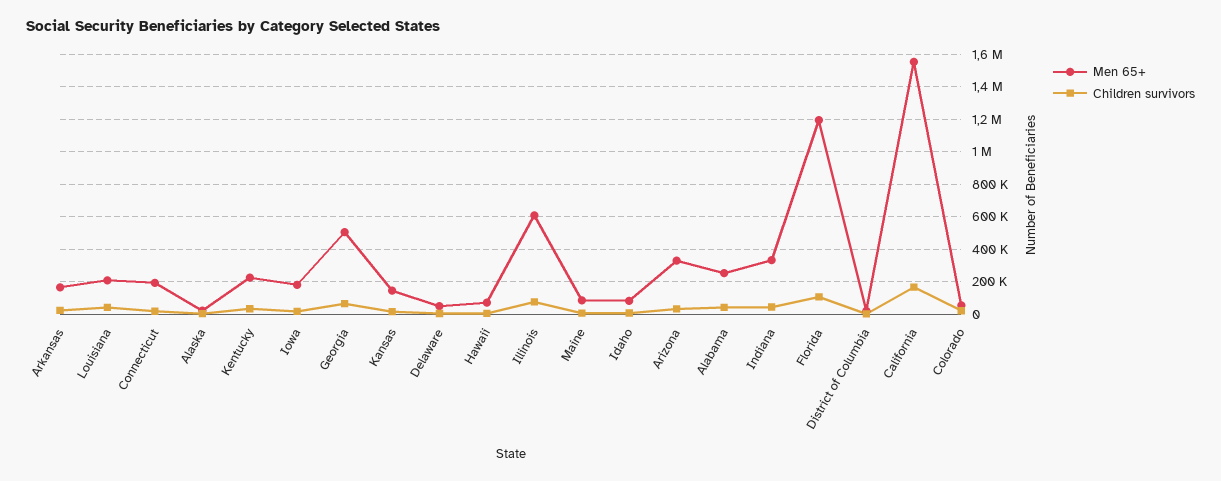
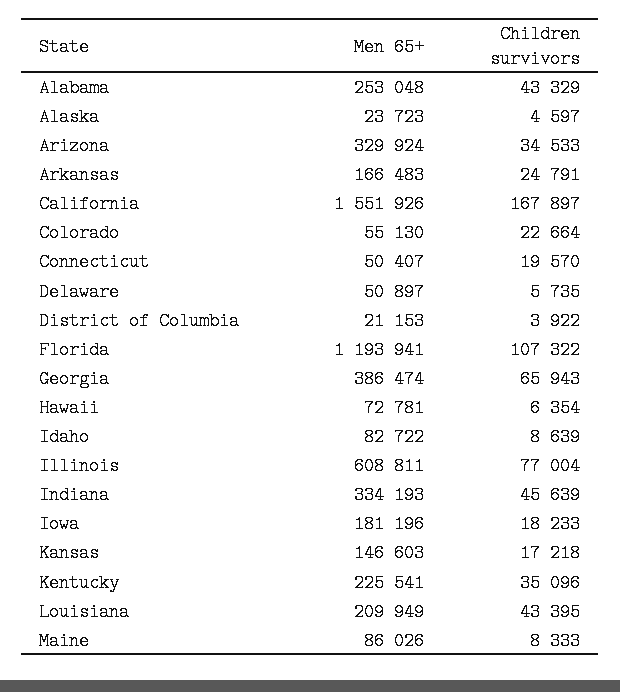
  {
    "Men 65+": {
      "Arkansas": 166483,
      "Louisiana": 209949,
-     "Connecticut": 200000,
+     "Connecticut": 50407,
      "Alaska": 23723,
      "Kentucky": 225541,
      "Iowa": 181196,
-     "Georgia": 500000,
+     "Georgia": 386474,
      "Kansas": 146603,
      "Delaware": 50897,
      "Hawaii": 72781,
      "Illinois": 608811,
      "Maine": 86026,
      "Idaho": 82722,
      "Arizona": 329924,
      "Alabama": 253048,
      "Indiana": 334193,
      "Florida": 1193941,
      "District of Columbia": 21153,
      "California": 1551926,
      "Colorado": 55130
    },
    "Children survivors": {
      "Arkansas": 24791,
      "Louisiana": 43395,
      "Connecticut": 19570,
      "Alaska": 4597,
      "Kentucky": 35096,
      "Iowa": 18233,
      "Georgia": 65943,
      "Kansas": 17218,
      "Delaware": 5735,
      "Hawaii": 6354,
      "Illinois": 77004,
      "Maine": 8333,
      "Idaho": 8639,
      "Arizona": 34533,
      "Alabama": 43329,
      "Indiana": 45639,
      "Florida": 107322,
      "District of Columbia": 3922,
      "California": 167897,
      "Colorado": 22664
    }
  }

